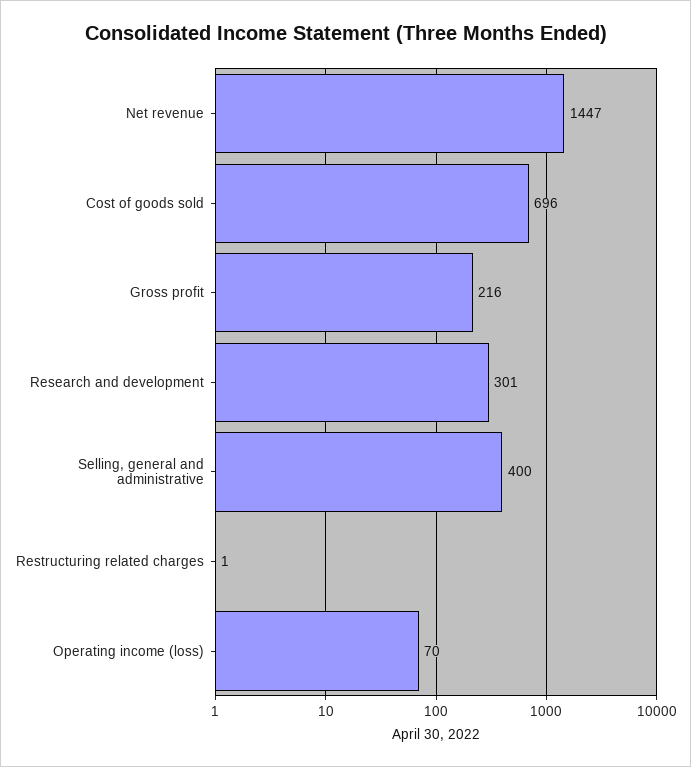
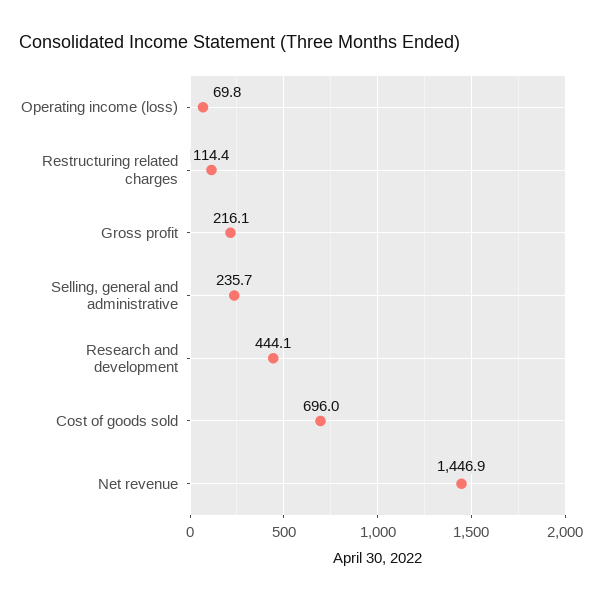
  {
    "Net revenue": 1446.9,
    "Cost of goods sold": 696,
    "Gross profit": 216.1,
-   "Research and development": 301,
+   "Research and development": 444.1,
-   "Selling, general and administrative": 400,
+   "Selling, general and administrative": 235.7,
-   "Restructuring related charges": 1,
+   "Restructuring related charges": 114.4,
    "Operating income (loss)": 69.8
  }

